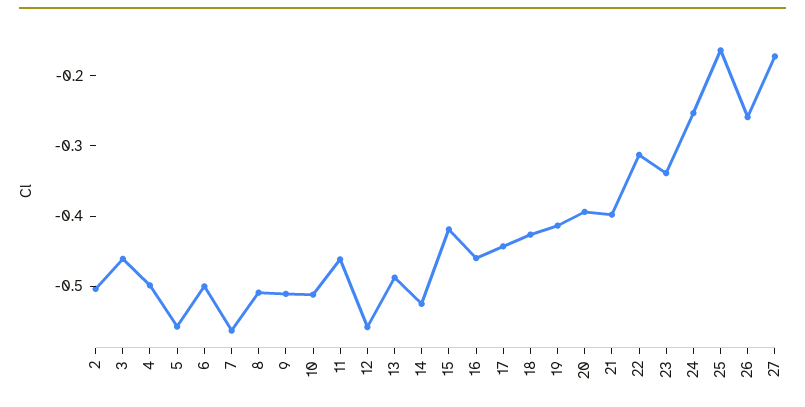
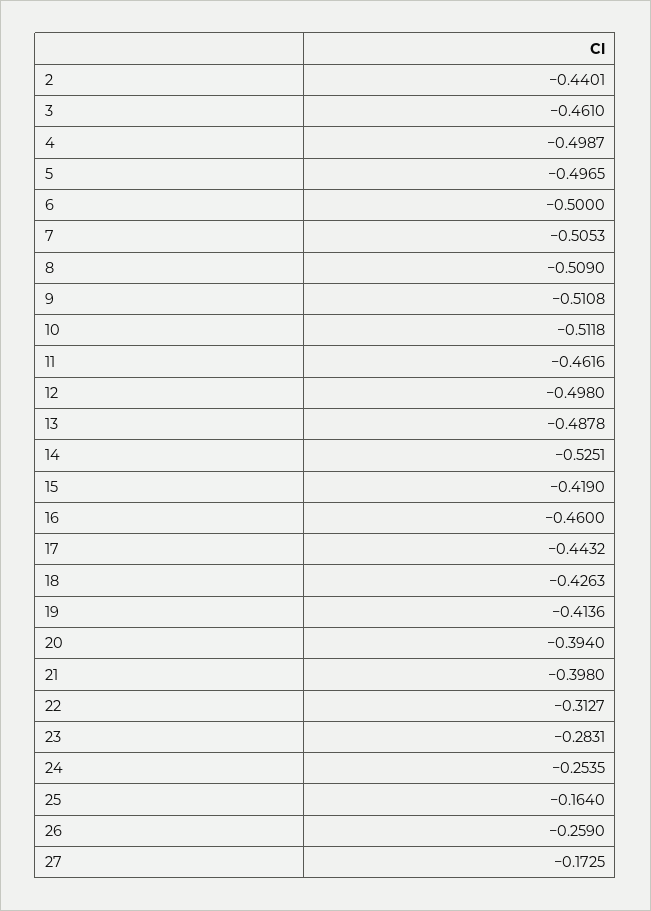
  {
-   "2": -0.5,
+   "2": -0.4401,
    "3": -0.461,
    "4": -0.4987,
-   "5": -0.56,
+   "5": -0.4965,
    "6": -0.5,
-   "7": -0.56,
+   "7": -0.5053,
    "8": -0.509,
    "9": -0.5108,
    "10": -0.5118,
    "11": -0.4616,
-   "12": -0.56,
+   "12": -0.498,
    "13": -0.4878,
    "14": -0.5251,
    "15": -0.419,
    "16": -0.46,
    "17": -0.4432,
    "18": -0.4263,
    "19": -0.4136,
    "20": -0.394,
    "21": -0.398,
    "22": -0.3127,
-   "23": -0.34,
+   "23": -0.2831,
    "24": -0.2535,
    "25": -0.164,
    "26": -0.259,
    "27": -0.1725
  }

